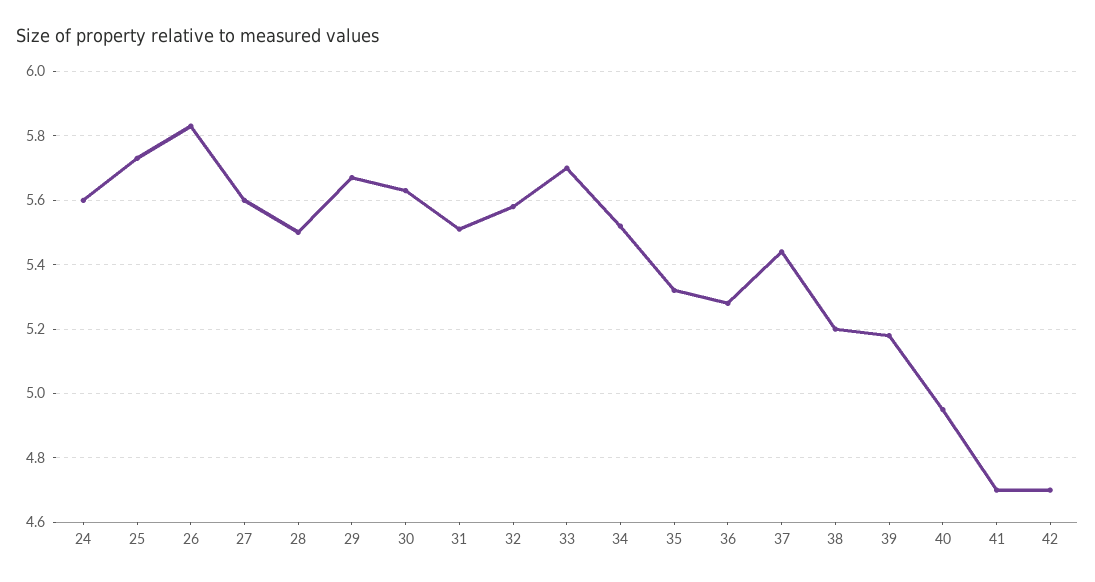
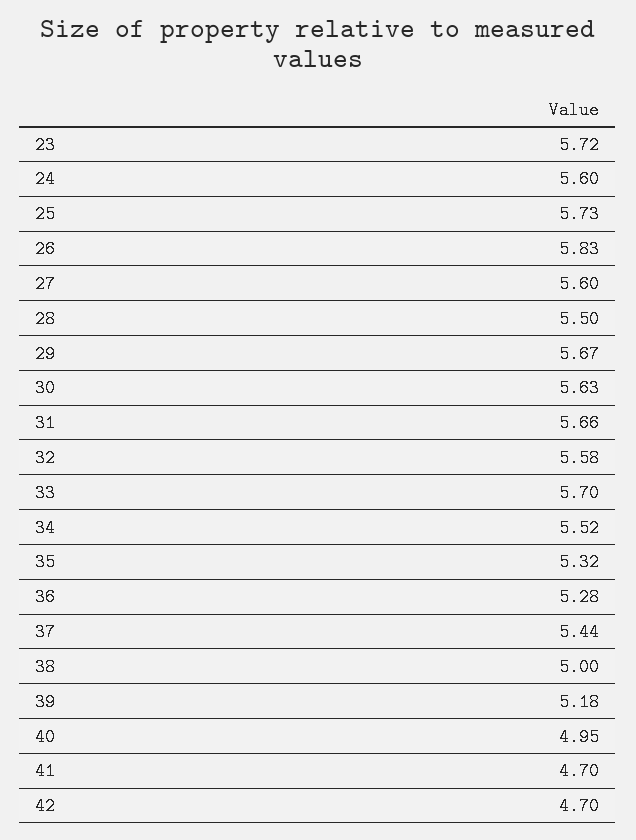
  {
    "24": 5.6,
    "25": 5.73,
    "26": 5.83,
    "27": 5.6,
    "28": 5.5,
    "29": 5.67,
    "30": 5.63,
-   "31": 5.5,
+   "31": 5.66,
    "32": 5.58,
    "33": 5.7,
    "34": 5.52,
    "35": 5.32,
    "36": 5.28,
    "37": 5.44,
-   "38": 5.2,
+   "38": 5,
    "39": 5.18,
    "40": 4.95,
    "41": 4.7,
-   "42": 4.7
+   "42": 4.7,
+   "23": 5.72
  }

